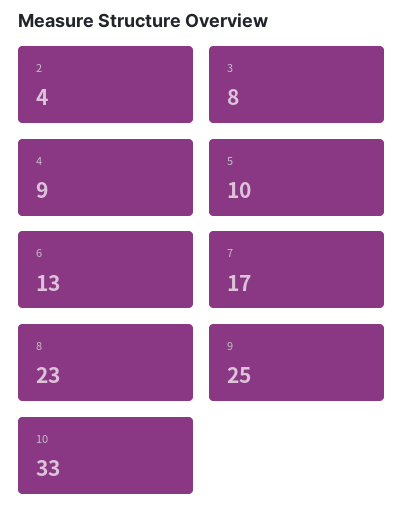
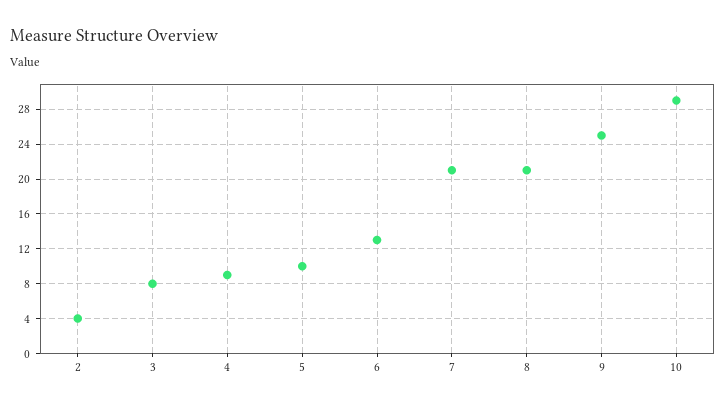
  {
    "2": 4,
    "3": 8,
    "4": 9,
    "5": 10,
    "6": 13,
-   "7": 17,
+   "7": 21,
-   "8": 23,
+   "8": 21,
    "9": 25,
-   "10": 33
+   "10": 29
  }

